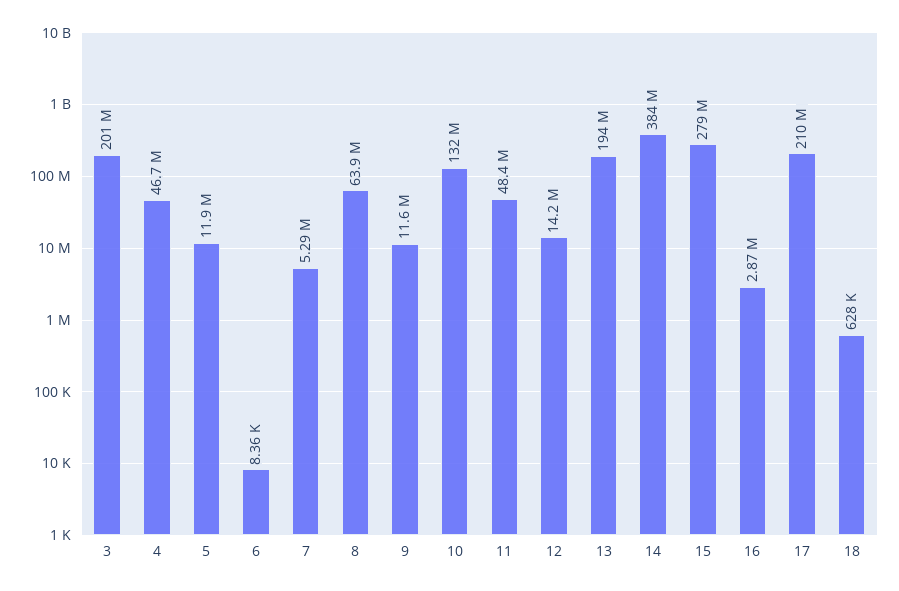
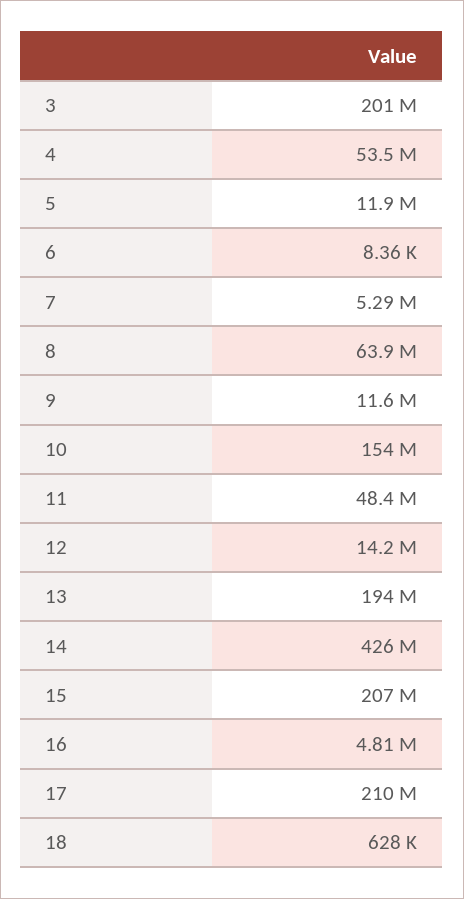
  {
    "3": 201000000,
-   "4": 46700000,
+   "4": 53500000,
    "5": 11900000,
    "6": 8360,
    "7": 5290000,
    "8": 63900000,
    "9": 11600000,
-   "10": 132000000,
+   "10": 154000000,
    "11": 48400000,
    "12": 14200000,
    "13": 194000000,
-   "14": 384000000,
+   "14": 426000000,
-   "15": 279000000,
+   "15": 207000000,
-   "16": 2870000,
+   "16": 4810000,
    "17": 210000000,
    "18": 628000
  }

